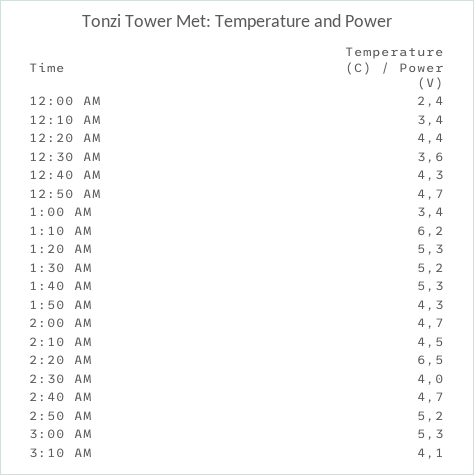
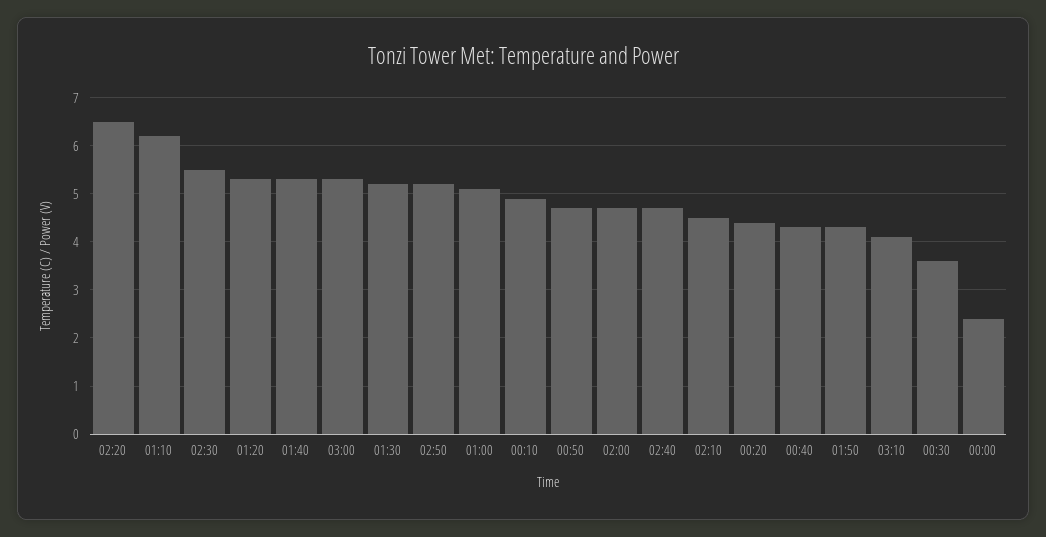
  {
    "12:00 AM": 2.4,
-   "12:10 AM": 3.4,
+   "12:10 AM": 5,
    "12:20 AM": 4.4,
    "12:30 AM": 3.6,
    "12:40 AM": 4.3,
    "12:50 AM": 4.7,
-   "1:00 AM": 3.4,
+   "1:00 AM": 5,
    "1:10 AM": 6.2,
    "1:20 AM": 5.3,
    "1:30 AM": 5.2,
    "1:40 AM": 5.3,
    "1:50 AM": 4.3,
    "2:00 AM": 4.7,
    "2:10 AM": 4.5,
    "2:20 AM": 6.5,
-   "2:30 AM": 4,
+   "2:30 AM": 5.5,
    "2:40 AM": 4.7,
    "2:50 AM": 5.2,
    "3:00 AM": 5.3,
    "3:10 AM": 4.1
  }

